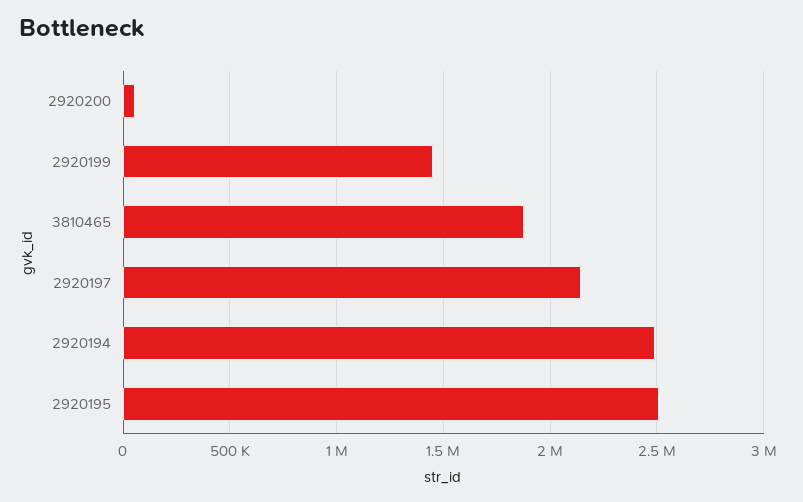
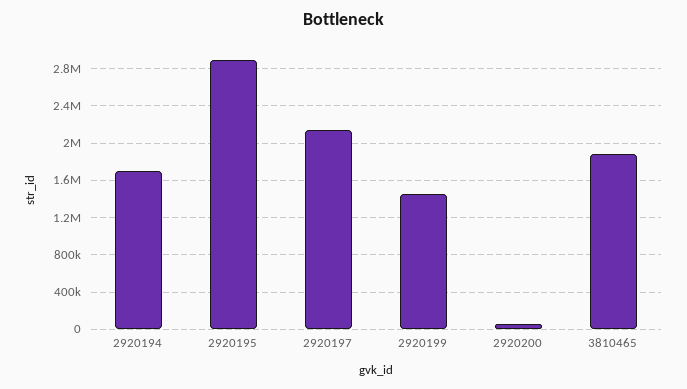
  {
    "2920200": 50000,
    "2920199": 1450000,
    "3810465": 1900000,
    "2920197": 2150000,
-   "2920194": 2500000,
+   "2920194": 1700000,
-   "2920195": 2500000
+   "2920195": 2900000
  }

